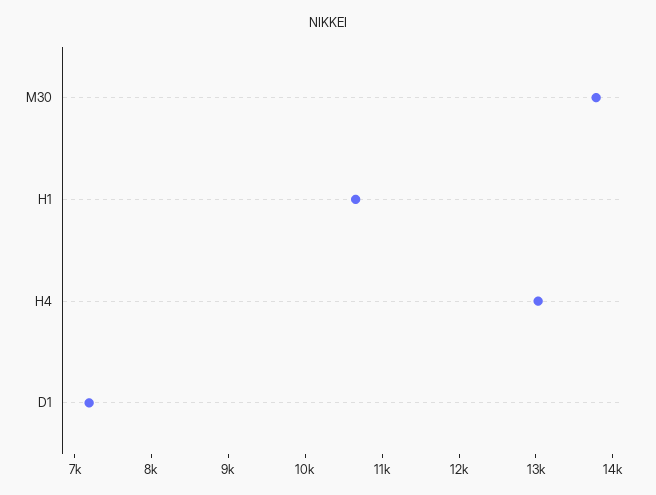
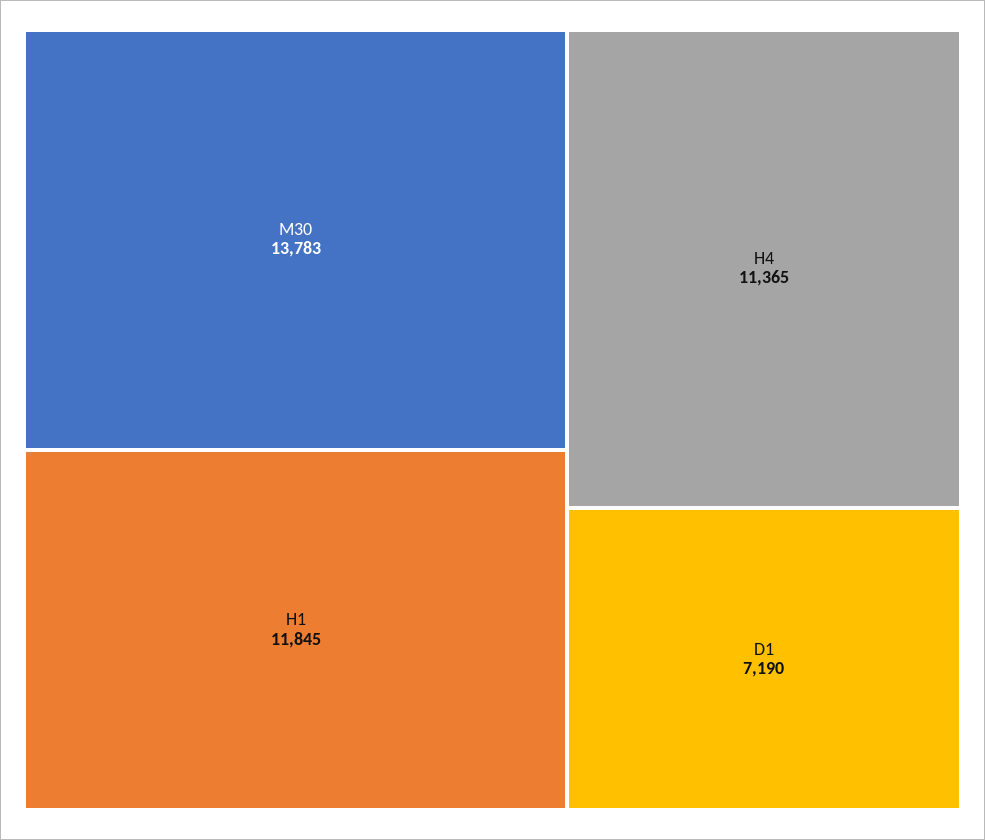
  {
    "M30": 13783,
-   "H1": 10600,
+   "H1": 11845,
-   "H4": 13000,
+   "H4": 11365,
    "D1": 7190
  }

